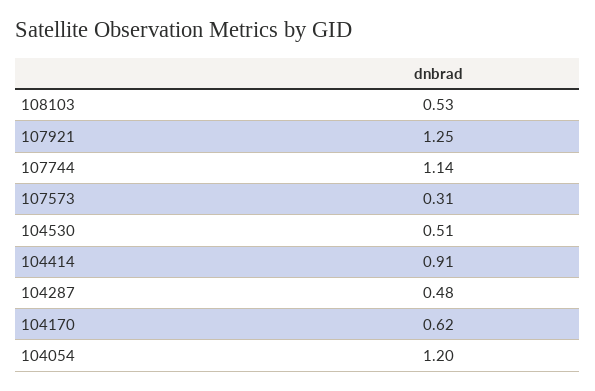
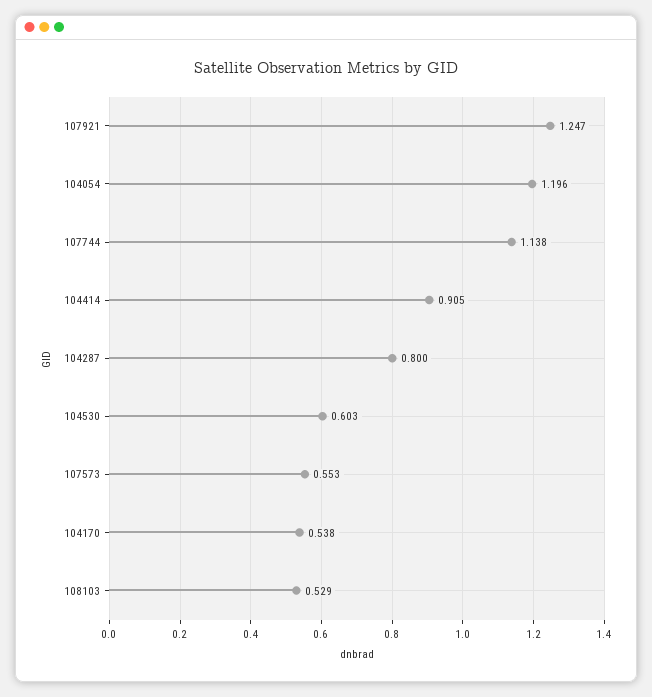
  {
    "108103": 0.529,
    "107921": 1.247,
    "107744": 1.138,
-   "107573": 0.31,
+   "107573": 0.553,
-   "104530": 0.51,
+   "104530": 0.603,
    "104414": 0.905,
-   "104287": 0.48,
+   "104287": 0.8,
-   "104170": 0.62,
+   "104170": 0.538,
    "104054": 1.196
  }

